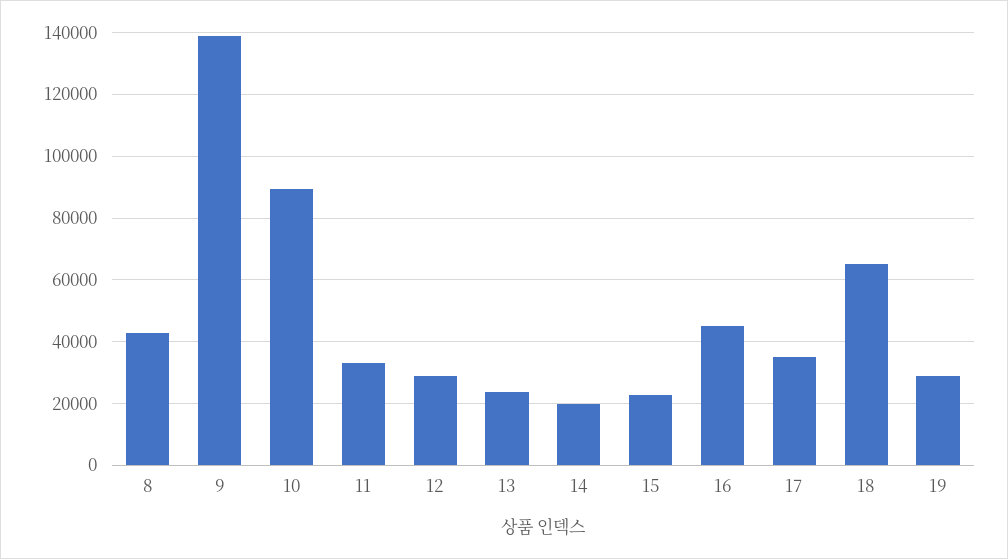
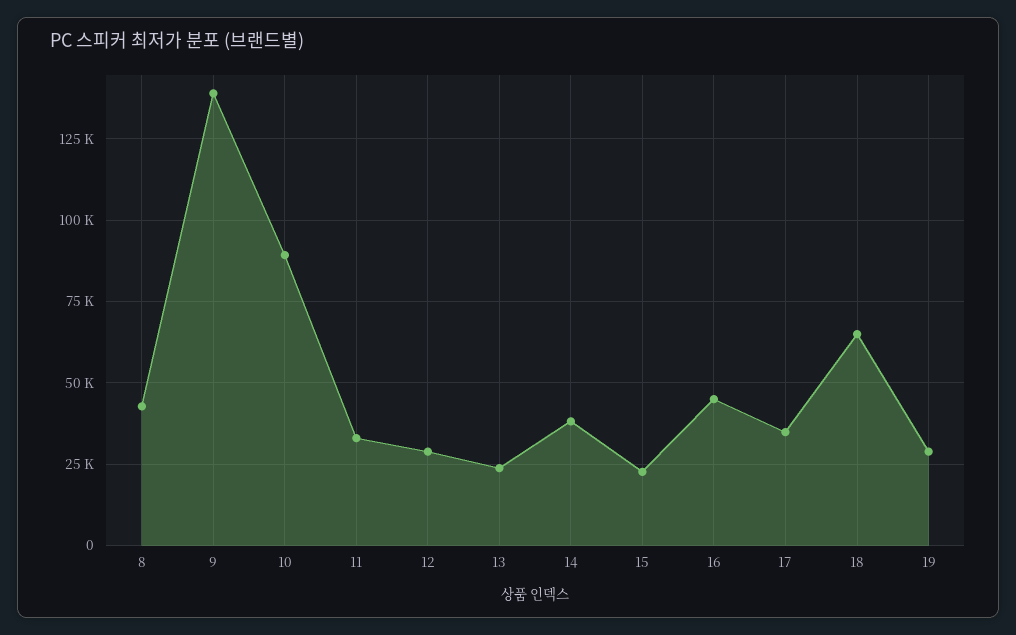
  {
    "8": 42000,
    "9": 140000,
    "10": 90000,
    "11": 34000,
    "12": 28000,
    "13": 24000,
-   "14": 20000,
+   "14": 37500,
    "15": 22000,
    "16": 46000,
    "17": 34000,
    "18": 66000,
    "19": 28000
  }

